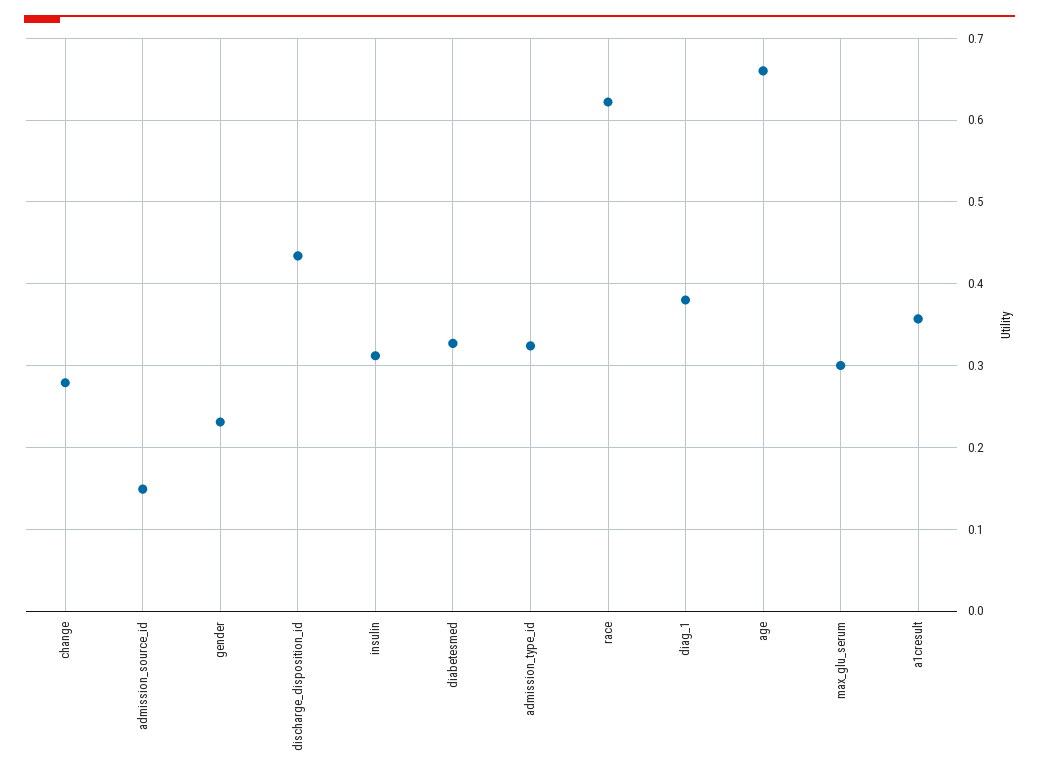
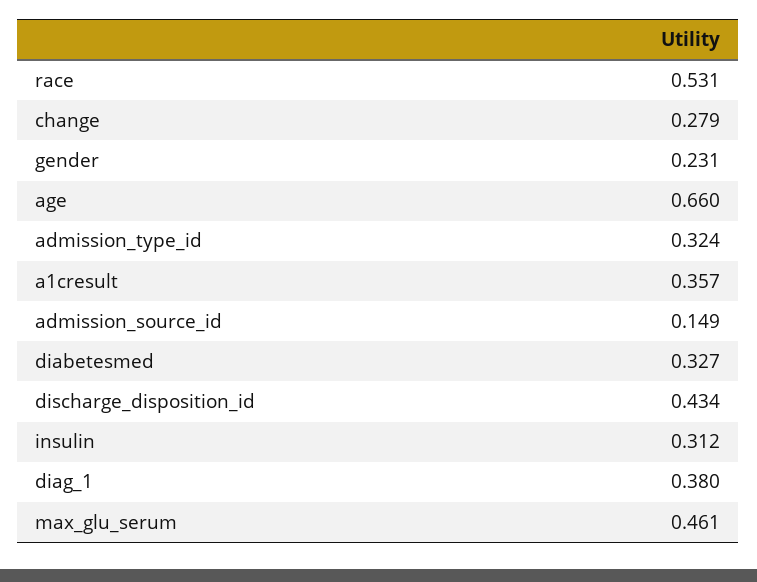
  {
    "change": 0.279,
    "admission_source_id": 0.149,
    "gender": 0.231,
    "discharge_disposition_id": 0.434,
    "insulin": 0.312,
    "diabetesmed": 0.327,
    "admission_type_id": 0.324,
-   "race": 0.62,
+   "race": 0.531,
    "diag_1": 0.38,
    "age": 0.66,
-   "max_glu_serum": 0.3,
+   "max_glu_serum": 0.461,
    "a1cresult": 0.357
  }

